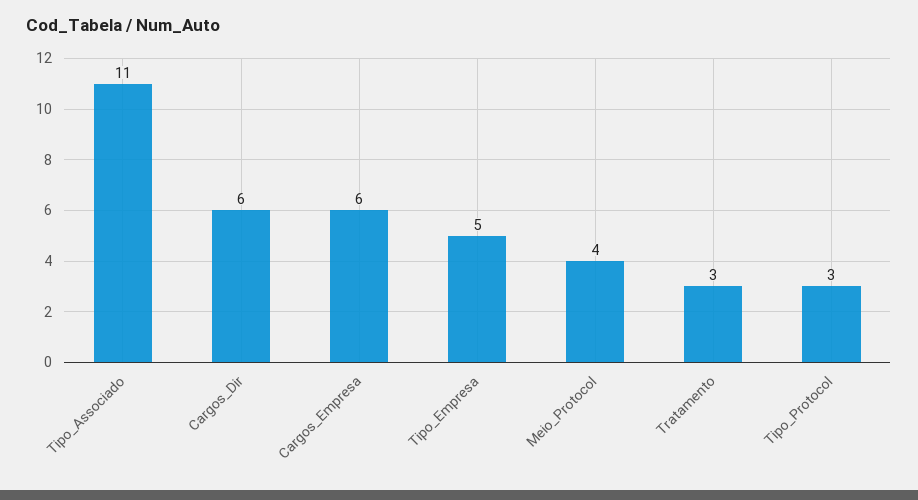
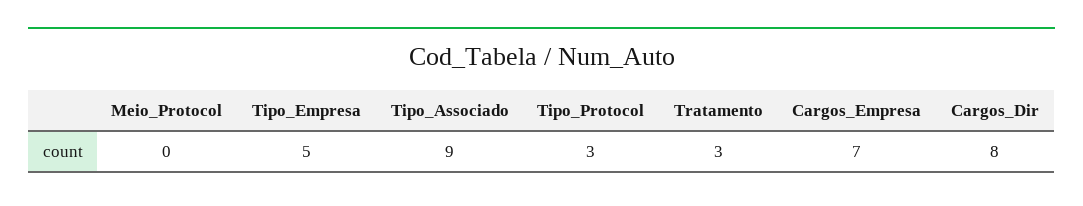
  {
-   "Tipo_Associado": 11,
+   "Tipo_Associado": 9,
-   "Cargos_Dir": 6,
+   "Cargos_Dir": 8,
-   "Cargos_Empresa": 6,
+   "Cargos_Empresa": 7,
    "Tipo_Empresa": 5,
-   "Meio_Protocol": 4,
+   "Meio_Protocol": 0,
    "Tratamento": 3,
    "Tipo_Protocol": 3
  }

